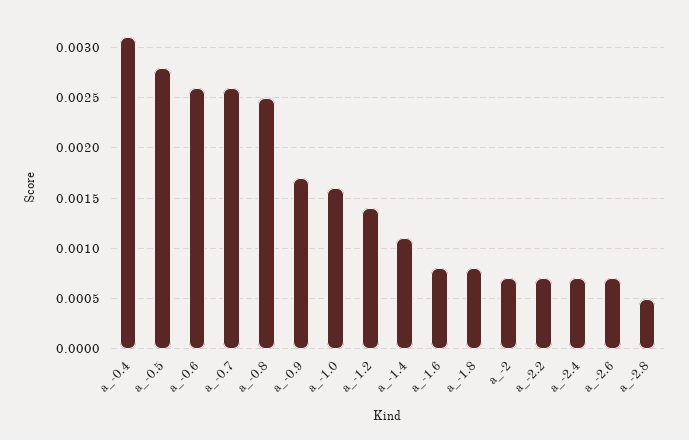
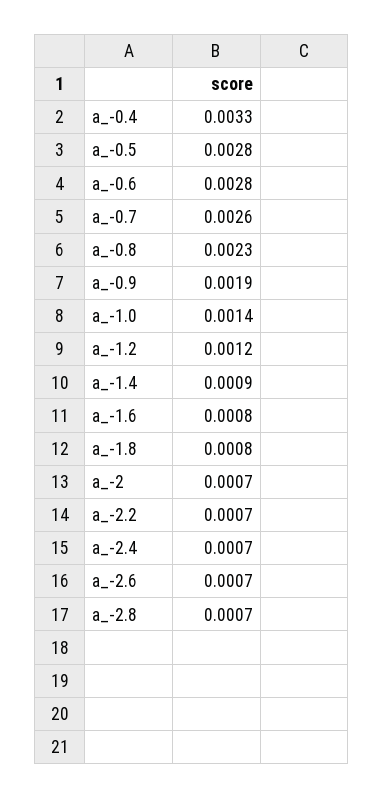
  {
-   "a_-0.4": 0.0031,
+   "a_-0.4": 0.0033,
    "a_-0.5": 0.0028,
-   "a_-0.6": 0.0026,
+   "a_-0.6": 0.0028,
    "a_-0.7": 0.0026,
-   "a_-0.8": 0.0025,
+   "a_-0.8": 0.0023,
-   "a_-0.9": 0.0017,
+   "a_-0.9": 0.0019,
-   "a_-1.0": 0.0016,
+   "a_-1.0": 0.0014,
-   "a_-1.2": 0.0014,
+   "a_-1.2": 0.0012,
-   "a_-1.4": 0.0011,
+   "a_-1.4": 0.0009,
    "a_-1.6": 0.0008,
    "a_-1.8": 0.0008,
    "a_-2": 0.0007,
    "a_-2.2": 0.0007,
    "a_-2.4": 0.0007,
    "a_-2.6": 0.0007,
-   "a_-2.8": 0.0005
+   "a_-2.8": 0.0007
  }

